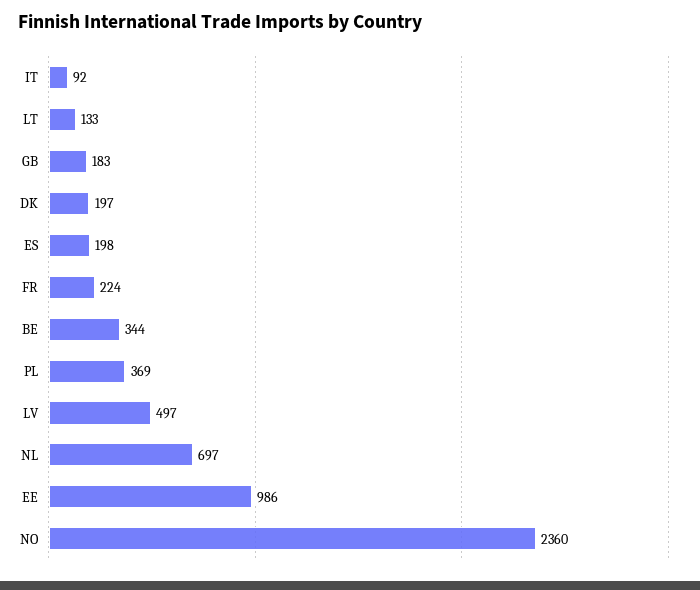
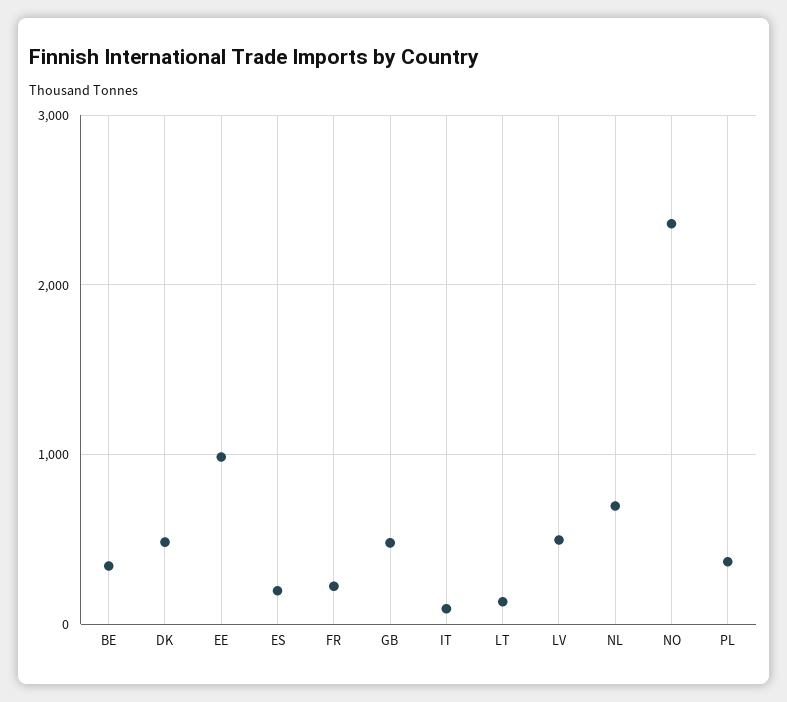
  {
    "IT": 92,
    "LT": 133,
-   "GB": 183,
+   "GB": 500,
-   "DK": 197,
+   "DK": 500,
    "ES": 198,
    "FR": 224,
    "BE": 344,
    "PL": 369,
    "LV": 497,
    "NL": 697,
    "EE": 986,
    "NO": 2360
  }

